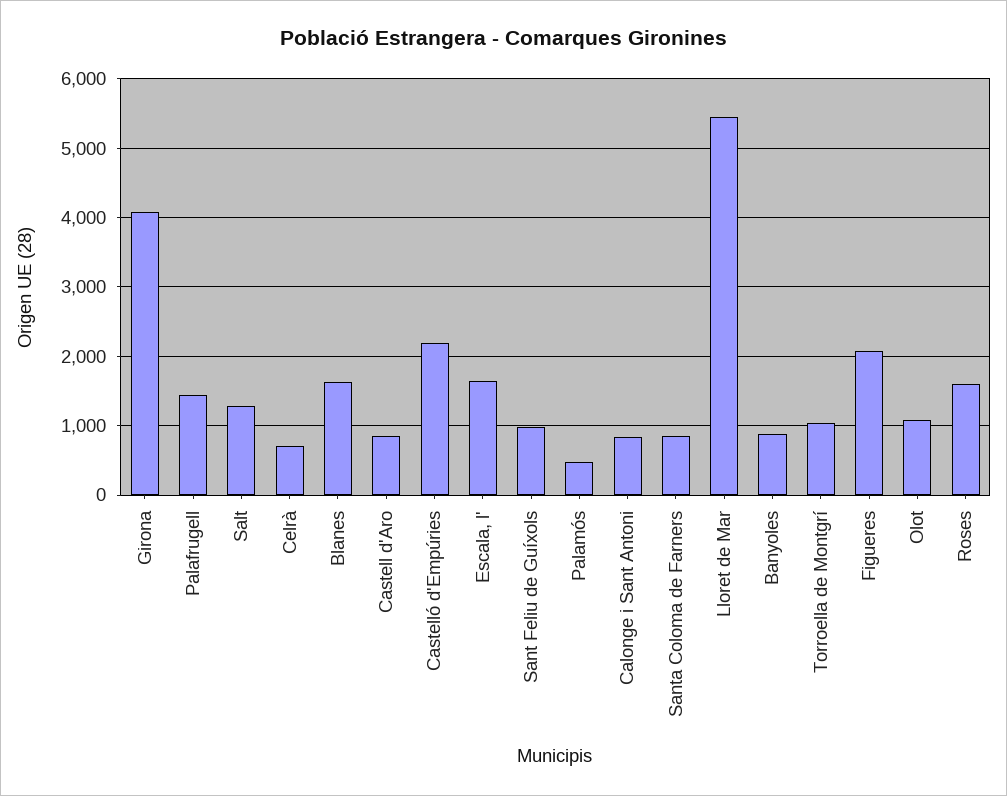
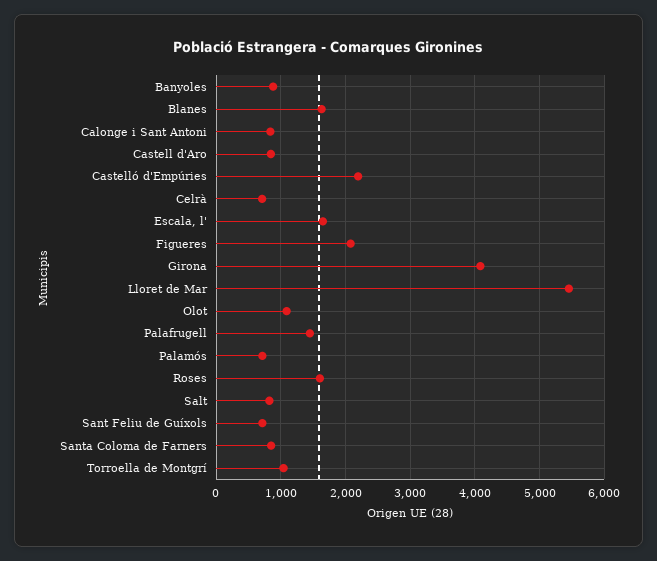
  {
    "Girona": 4100,
    "Palafrugell": 1400,
-   "Salt": 1300,
+   "Salt": 800,
    "Celrà": 700,
    "Blanes": 1600,
    "Castell d'Aro": 800,
    "Castelló d'Empúries": 2200,
    "Escala, l'": 1700,
-   "Sant Feliu de Guíxols": 1000,
+   "Sant Feliu de Guíxols": 700,
-   "Palamós": 500,
+   "Palamós": 700,
    "Calonge i Sant Antoni": 800,
    "Santa Coloma de Farners": 900,
    "Lloret de Mar": 5500,
    "Banyoles": 900,
    "Torroella de Montgrí": 1000,
    "Figueres": 2100,
    "Olot": 1100,
    "Roses": 1600
  }

